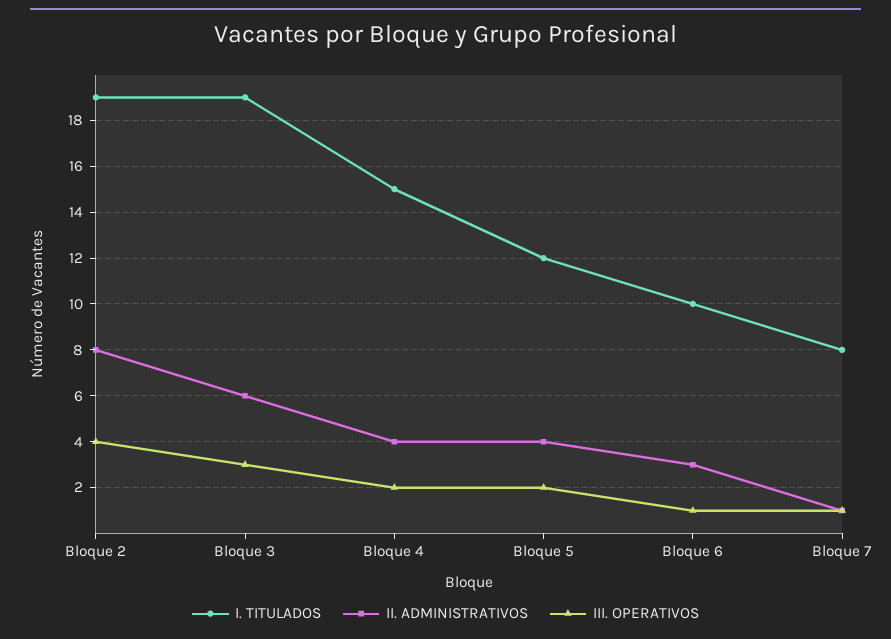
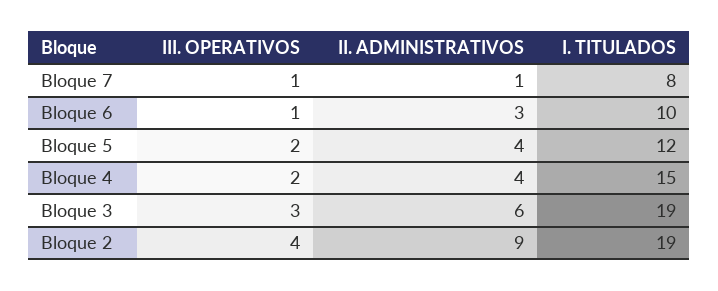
  {
    "I. TITULADOS": {
      "Bloque 2": 19,
      "Bloque 3": 19,
      "Bloque 4": 15,
      "Bloque 5": 12,
      "Bloque 6": 10,
      "Bloque 7": 8
    },
    "II. ADMINISTRATIVOS": {
-     "Bloque 2": 8,
+     "Bloque 2": 9,
      "Bloque 3": 6,
      "Bloque 4": 4,
      "Bloque 5": 4,
      "Bloque 6": 3,
      "Bloque 7": 1
    },
    "III. OPERATIVOS": {
      "Bloque 2": 4,
      "Bloque 3": 3,
      "Bloque 4": 2,
      "Bloque 5": 2,
      "Bloque 6": 1,
      "Bloque 7": 1
    }
  }

